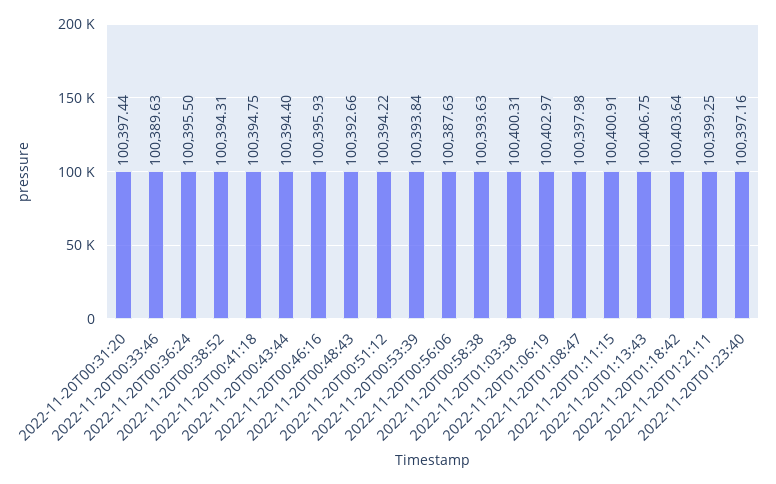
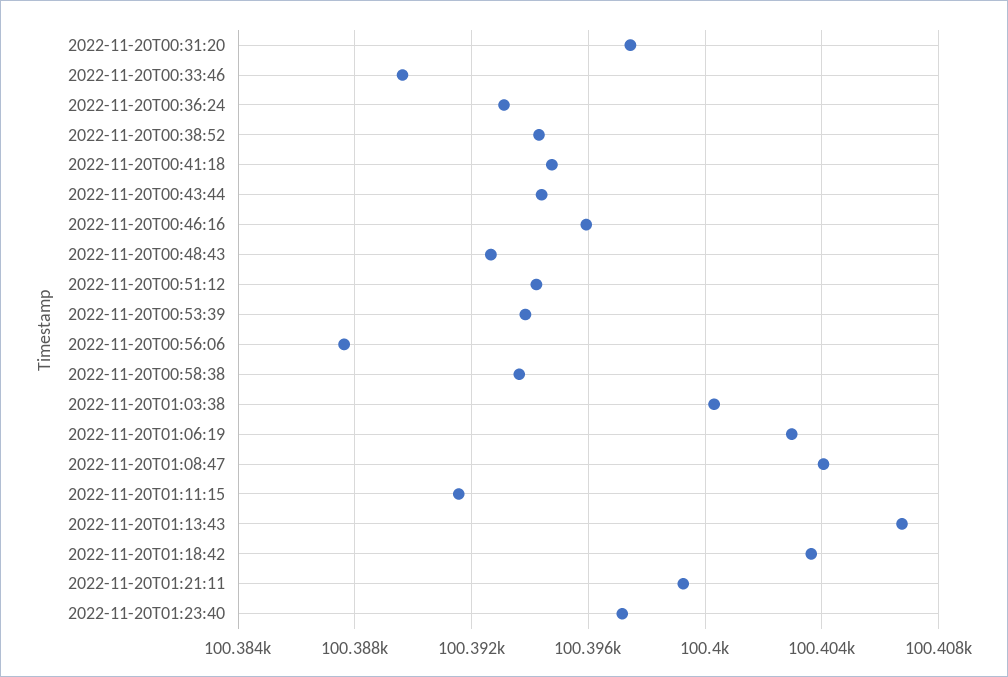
  {
    "2022-11-20T00:31:20": 100397.44,
    "2022-11-20T00:33:46": 100389.63,
-   "2022-11-20T00:36:24": 100395.5,
+   "2022-11-20T00:36:24": 100393,
    "2022-11-20T00:38:52": 100394.31,
    "2022-11-20T00:41:18": 100394.75,
    "2022-11-20T00:43:44": 100394.4,
    "2022-11-20T00:46:16": 100395.93,
    "2022-11-20T00:48:43": 100392.66,
    "2022-11-20T00:51:12": 100394.22,
    "2022-11-20T00:53:39": 100393.84,
    "2022-11-20T00:56:06": 100387.63,
    "2022-11-20T00:58:38": 100393.63,
    "2022-11-20T01:03:38": 100400.31,
    "2022-11-20T01:06:19": 100402.97,
-   "2022-11-20T01:08:47": 100397.98,
+   "2022-11-20T01:08:47": 100404,
-   "2022-11-20T01:11:15": 100400.91,
+   "2022-11-20T01:11:15": 100391.5,
    "2022-11-20T01:13:43": 100406.75,
    "2022-11-20T01:18:42": 100403.64,
    "2022-11-20T01:21:11": 100399.25,
    "2022-11-20T01:23:40": 100397.16
  }

